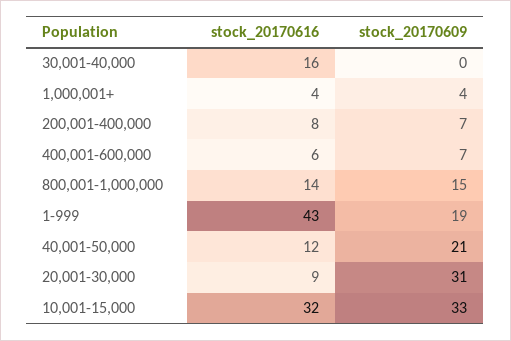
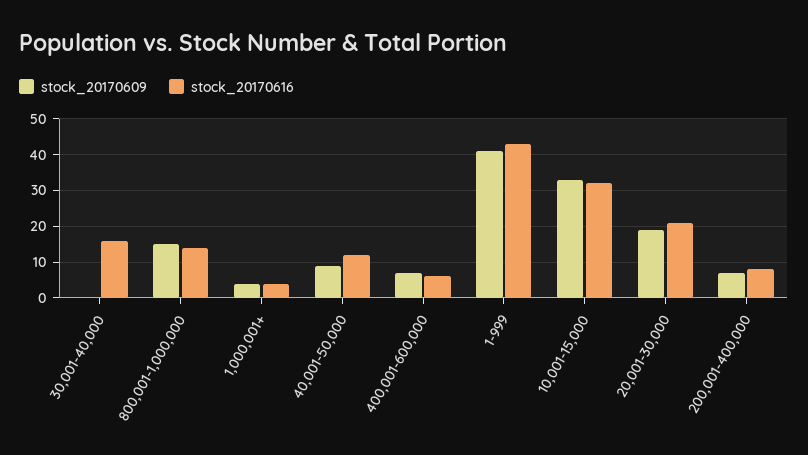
  {
    "stock_20170616": {
      "30,001-40,000": 16,
      "1,000,001+": 4,
      "200,001-400,000": 8,
      "400,001-600,000": 6,
      "800,001-1,000,000": 14,
      "1-999": 43,
      "40,001-50,000": 12,
-     "20,001-30,000": 9,
+     "20,001-30,000": 20,
      "10,001-15,000": 32
    },
    "stock_20170609": {
      "30,001-40,000": 0,
      "1,000,001+": 4,
      "200,001-400,000": 7,
      "400,001-600,000": 7,
      "800,001-1,000,000": 15,
-     "1-999": 19,
+     "1-999": 40,
-     "40,001-50,000": 21,
+     "40,001-50,000": 10,
-     "20,001-30,000": 31,
+     "20,001-30,000": 20,
      "10,001-15,000": 33
    }
  }

